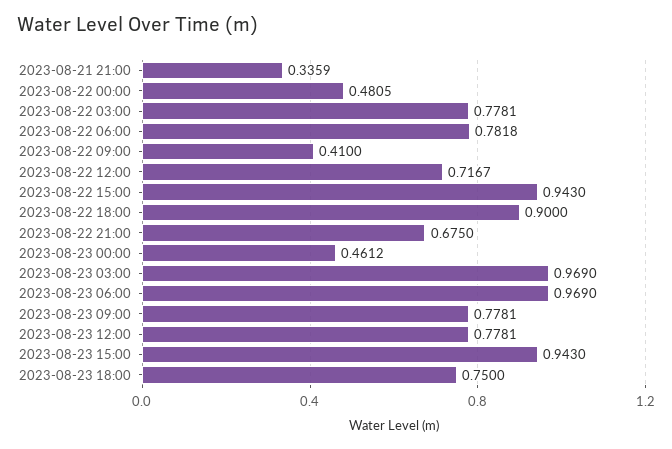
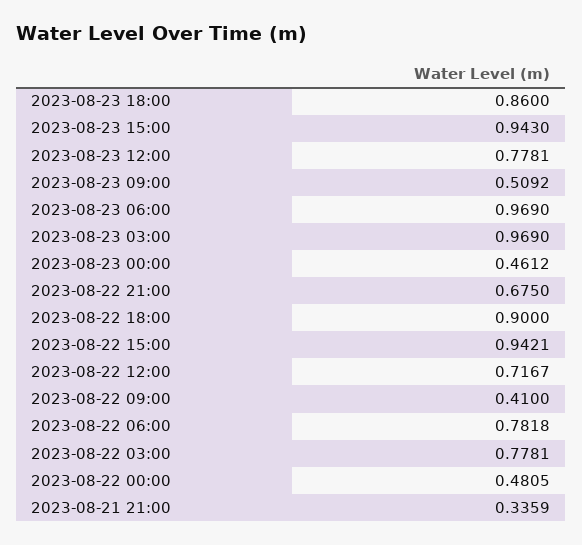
  {
    "2023-08-21 21:00": 0.3359,
    "2023-08-22 00:00": 0.4805,
    "2023-08-22 03:00": 0.7781,
    "2023-08-22 06:00": 0.7818,
    "2023-08-22 09:00": 0.41,
    "2023-08-22 12:00": 0.7167,
-   "2023-08-22 15:00": 0.943,
+   "2023-08-22 15:00": 0.9421,
    "2023-08-22 18:00": 0.9,
    "2023-08-22 21:00": 0.675,
    "2023-08-23 00:00": 0.4612,
    "2023-08-23 03:00": 0.969,
    "2023-08-23 06:00": 0.969,
-   "2023-08-23 09:00": 0.7781,
+   "2023-08-23 09:00": 0.5092,
    "2023-08-23 12:00": 0.7781,
    "2023-08-23 15:00": 0.943,
-   "2023-08-23 18:00": 0.75
+   "2023-08-23 18:00": 0.86
  }

